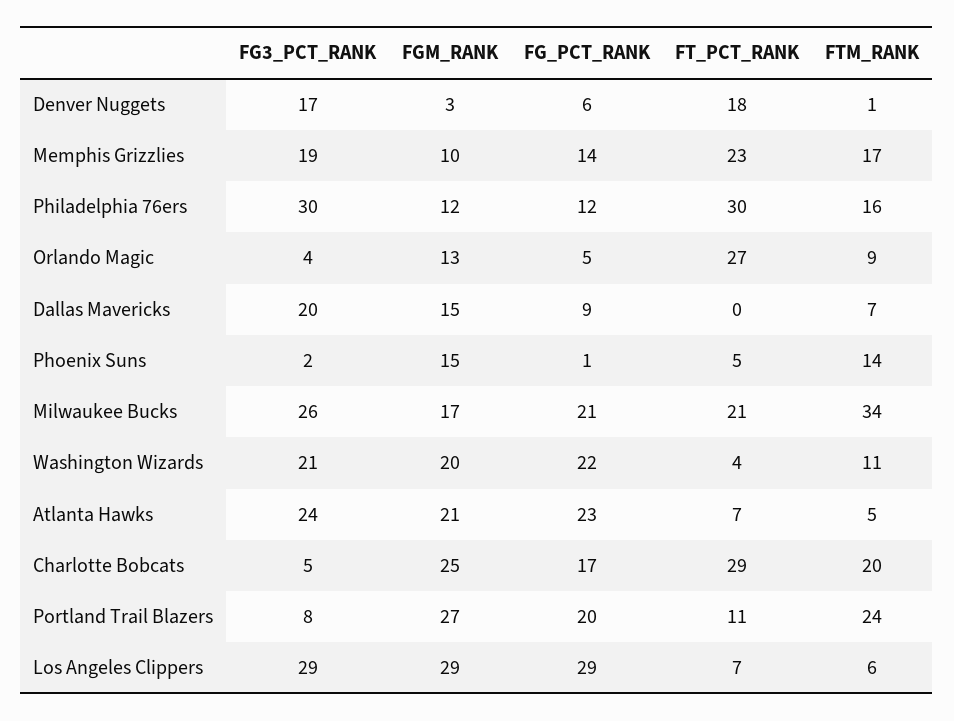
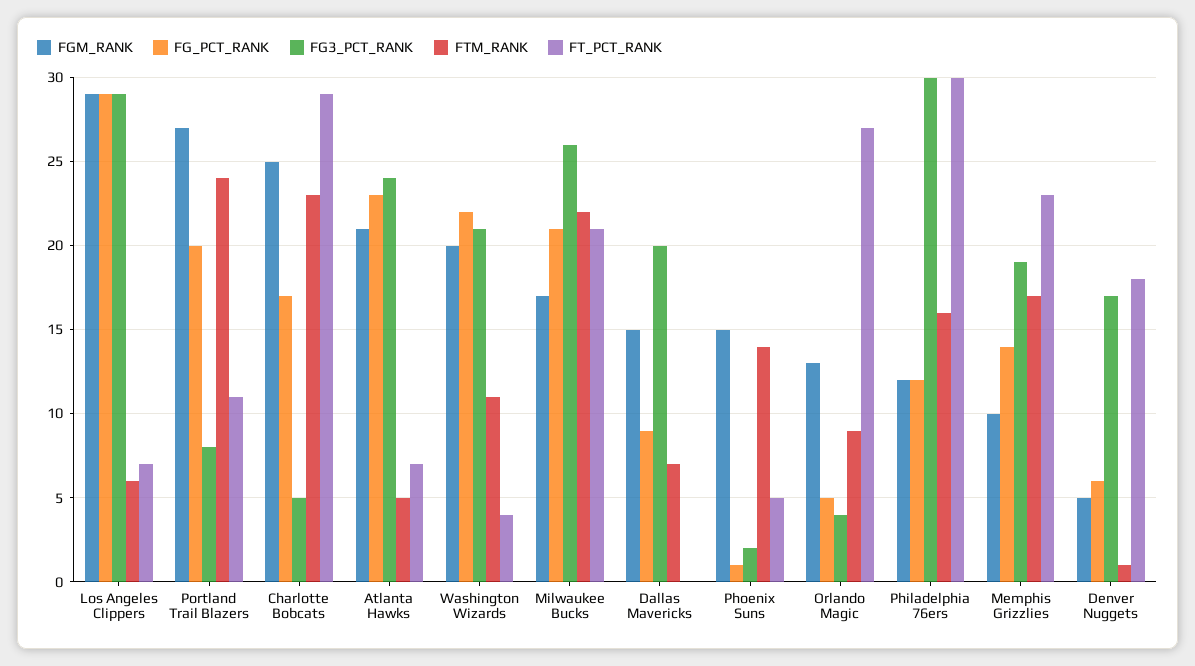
  {
    "FG3_PCT_RANK": {
      "Denver Nuggets": 17,
      "Memphis Grizzlies": 19,
      "Philadelphia 76ers": 30,
      "Orlando Magic": 4,
      "Dallas Mavericks": 20,
      "Phoenix Suns": 2,
      "Milwaukee Bucks": 26,
      "Washington Wizards": 21,
      "Atlanta Hawks": 24,
      "Charlotte Bobcats": 5,
      "Portland Trail Blazers": 8,
      "Los Angeles Clippers": 29
    },
    "FGM_RANK": {
-     "Denver Nuggets": 3,
+     "Denver Nuggets": 5,
      "Memphis Grizzlies": 10,
      "Philadelphia 76ers": 12,
      "Orlando Magic": 13,
      "Dallas Mavericks": 15,
      "Phoenix Suns": 15,
      "Milwaukee Bucks": 17,
      "Washington Wizards": 20,
      "Atlanta Hawks": 21,
      "Charlotte Bobcats": 25,
      "Portland Trail Blazers": 27,
      "Los Angeles Clippers": 29
    },
    "FG_PCT_RANK": {
      "Denver Nuggets": 6,
      "Memphis Grizzlies": 14,
      "Philadelphia 76ers": 12,
      "Orlando Magic": 5,
      "Dallas Mavericks": 9,
      "Phoenix Suns": 1,
      "Milwaukee Bucks": 21,
      "Washington Wizards": 22,
      "Atlanta Hawks": 23,
      "Charlotte Bobcats": 17,
      "Portland Trail Blazers": 20,
      "Los Angeles Clippers": 29
    },
    "FT_PCT_RANK": {
      "Denver Nuggets": 18,
      "Memphis Grizzlies": 23,
      "Philadelphia 76ers": 30,
      "Orlando Magic": 27,
      "Dallas Mavericks": 0,
      "Phoenix Suns": 5,
      "Milwaukee Bucks": 21,
      "Washington Wizards": 4,
      "Atlanta Hawks": 7,
      "Charlotte Bobcats": 29,
      "Portland Trail Blazers": 11,
      "Los Angeles Clippers": 7
    },
    "FTM_RANK": {
      "Denver Nuggets": 1,
      "Memphis Grizzlies": 17,
      "Philadelphia 76ers": 16,
      "Orlando Magic": 9,
      "Dallas Mavericks": 7,
      "Phoenix Suns": 14,
-     "Milwaukee Bucks": 34,
+     "Milwaukee Bucks": 22,
      "Washington Wizards": 11,
      "Atlanta Hawks": 5,
-     "Charlotte Bobcats": 20,
+     "Charlotte Bobcats": 23,
      "Portland Trail Blazers": 24,
      "Los Angeles Clippers": 6
    }
  }

